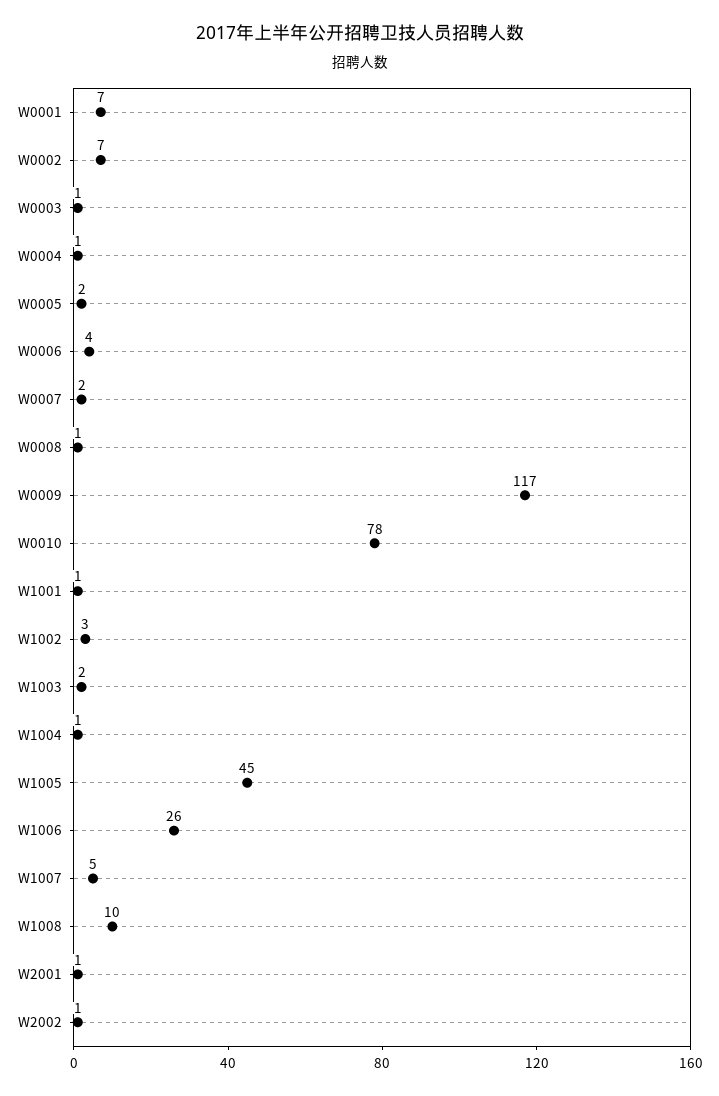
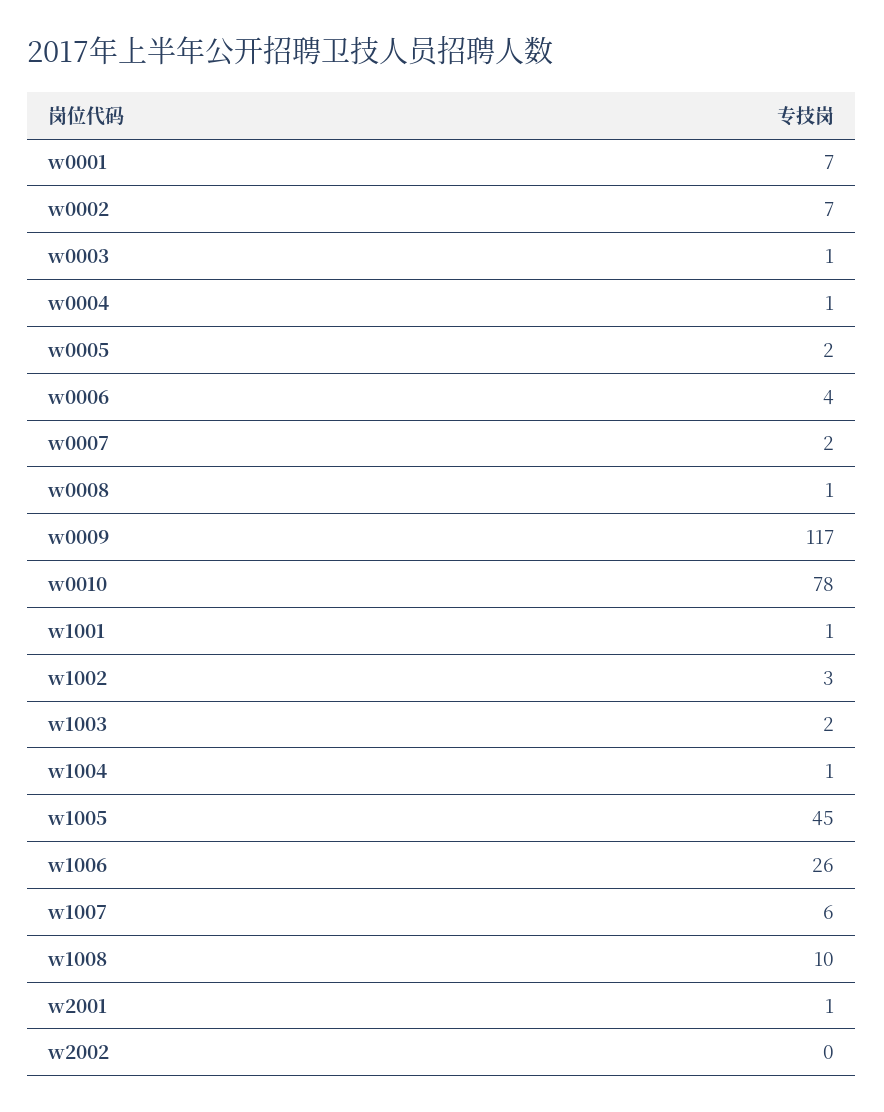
  {
    "W0001": 7,
    "W0002": 7,
    "W0003": 1,
    "W0004": 1,
    "W0005": 2,
    "W0006": 4,
    "W0007": 2,
    "W0008": 1,
    "W0009": 117,
    "W0010": 78,
    "W1001": 1,
    "W1002": 3,
    "W1003": 2,
    "W1004": 1,
    "W1005": 45,
    "W1006": 26,
-   "W1007": 5,
+   "W1007": 6,
    "W1008": 10,
    "W2001": 1,
-   "W2002": 1
+   "W2002": 0
  }

